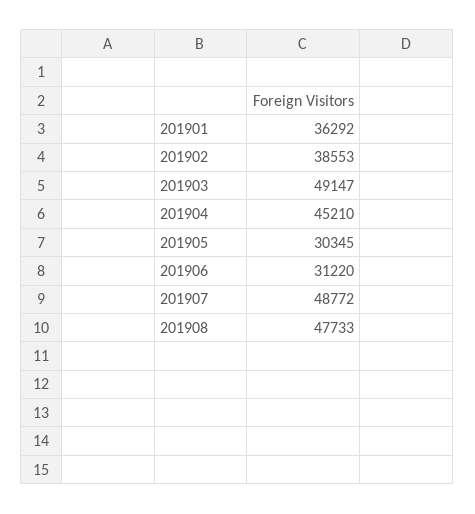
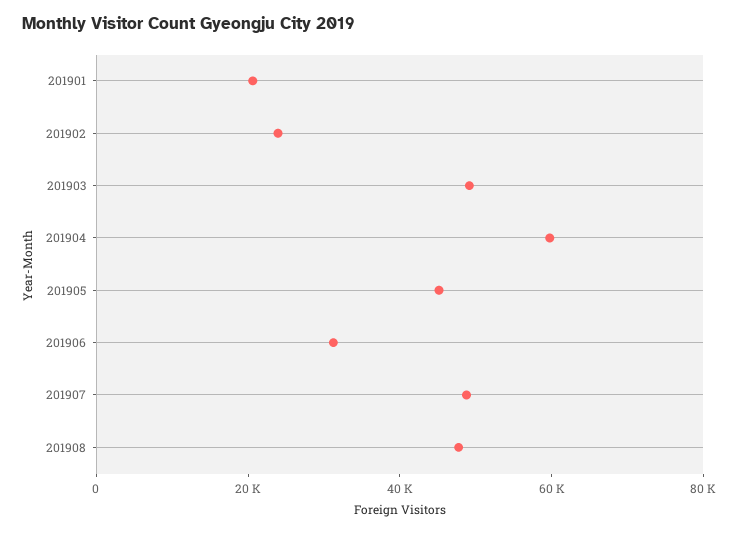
  {
-   "201901": 36292,
+   "201901": 20000,
-   "201902": 38553,
+   "201902": 25000,
    "201903": 49147,
-   "201904": 45210,
+   "201904": 60000,
-   "201905": 30345,
+   "201905": 45000,
    "201906": 31220,
    "201907": 48772,
    "201908": 47733
  }

